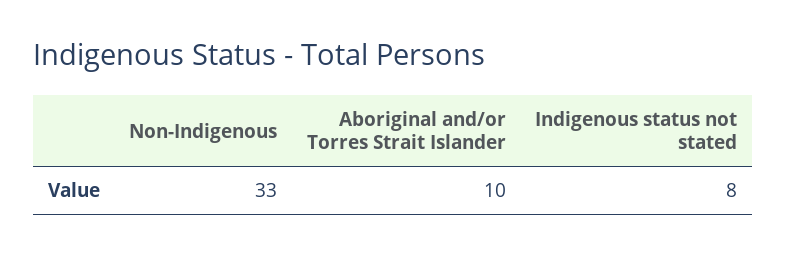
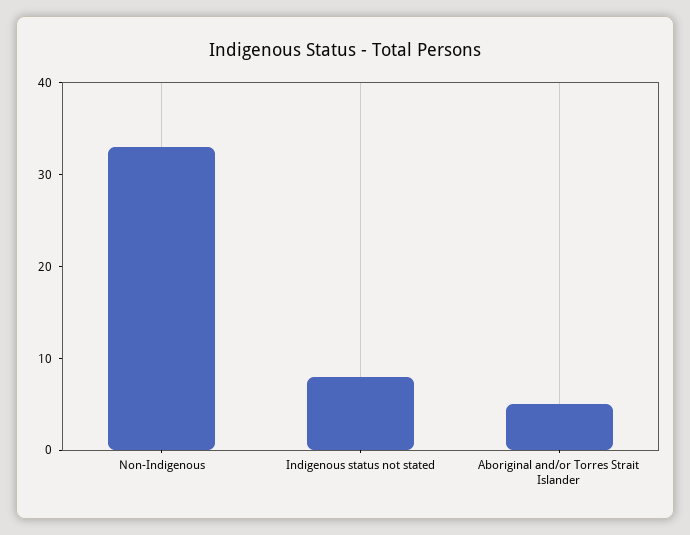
  {
    "Non-Indigenous": 33,
-   "Aboriginal and/or Torres Strait Islander": 10,
+   "Aboriginal and/or Torres Strait Islander": 5,
    "Indigenous status not stated": 8
  }

